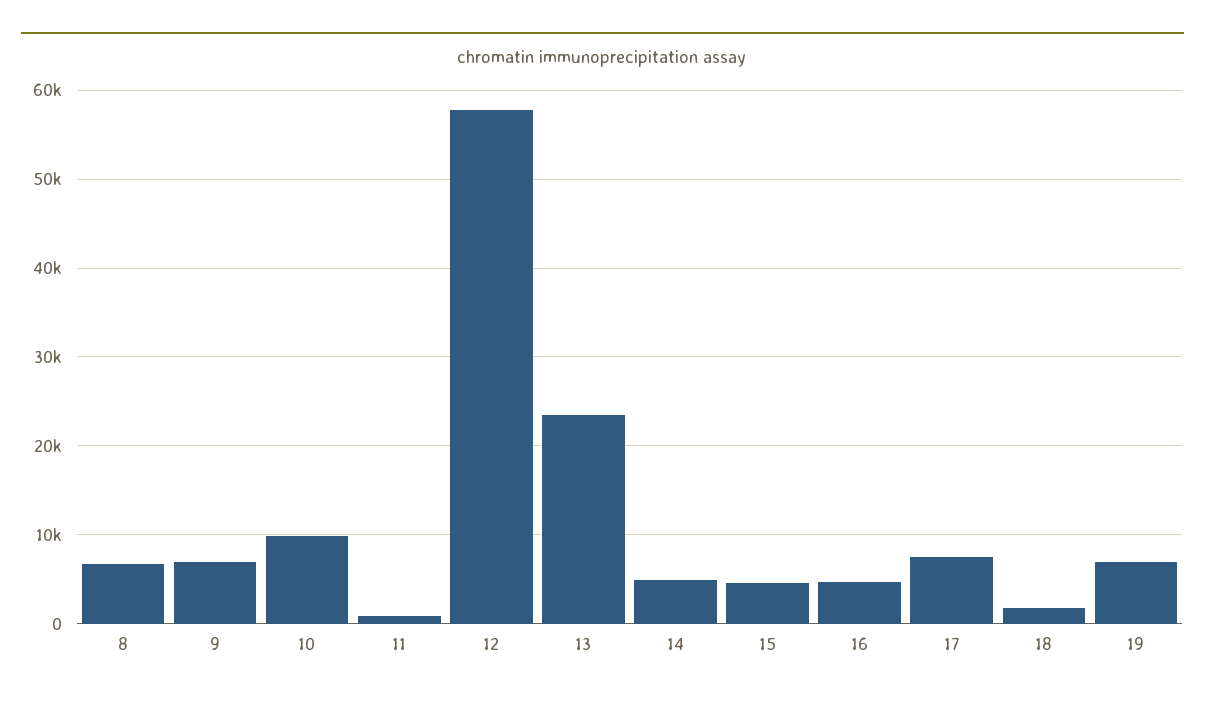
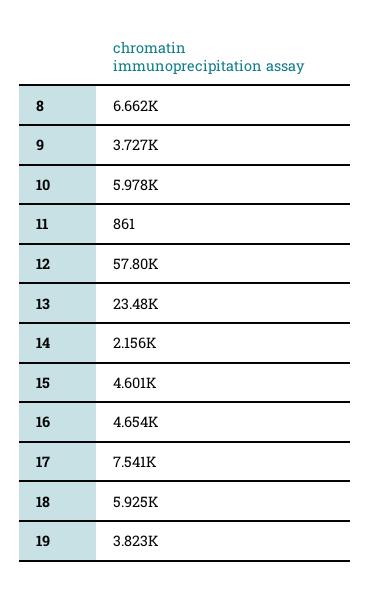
  {
    "8": 6662,
-   "9": 7000,
+   "9": 3727,
-   "10": 10000,
+   "10": 5978,
    "11": 861,
    "12": 57800,
    "13": 23480,
-   "14": 5000,
+   "14": 2156,
    "15": 4601,
    "16": 4654,
    "17": 7541,
-   "18": 2000,
+   "18": 5925,
-   "19": 7000
+   "19": 3823
  }

